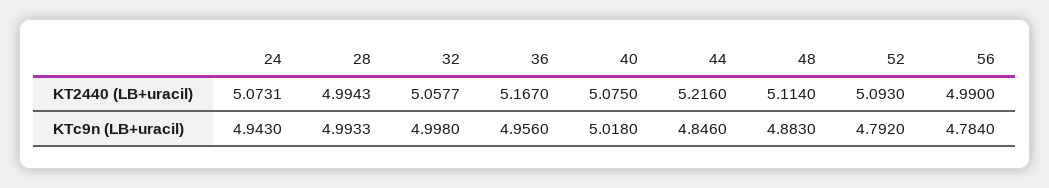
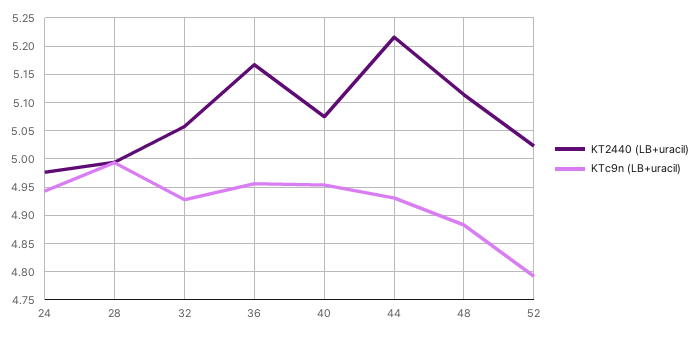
  {
    "KT2440 (LB+uracil)": {
-     "24": 5.0731,
+     "24": 4.975,
      "28": 4.9943,
      "32": 5.0577,
      "36": 5.167,
      "40": 5.075,
      "44": 5.216,
      "48": 5.114,
-     "52": 5.093,
+     "52": 5.025
-     "56": 4.99
    },
    "KTc9n (LB+uracil)": {
      "24": 4.943,
      "28": 4.9933,
-     "32": 4.998,
+     "32": 4.925,
      "36": 4.956,
-     "40": 5.018,
+     "40": 4.95,
-     "44": 4.846,
+     "44": 4.925,
      "48": 4.883,
-     "52": 4.792,
+     "52": 4.792
-     "56": 4.784
    }
  }

